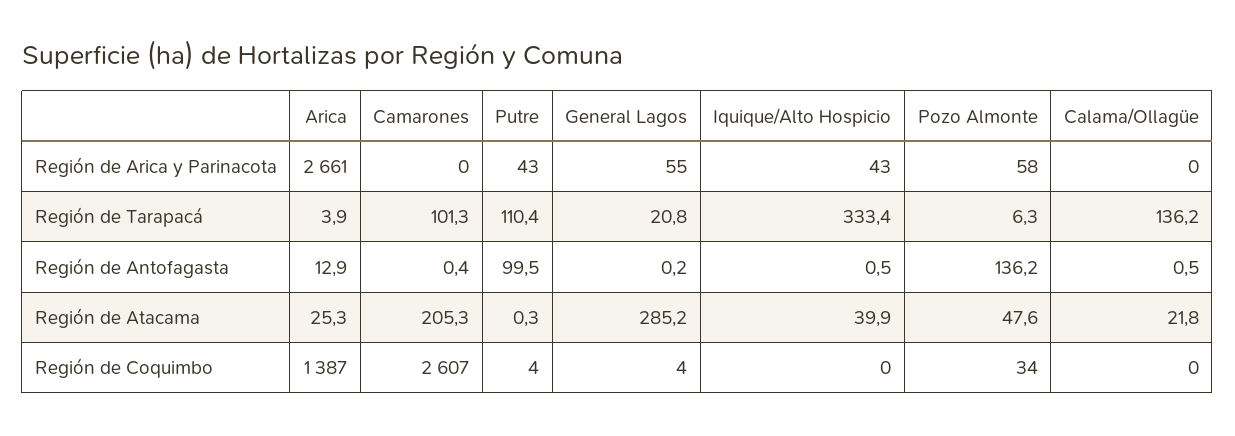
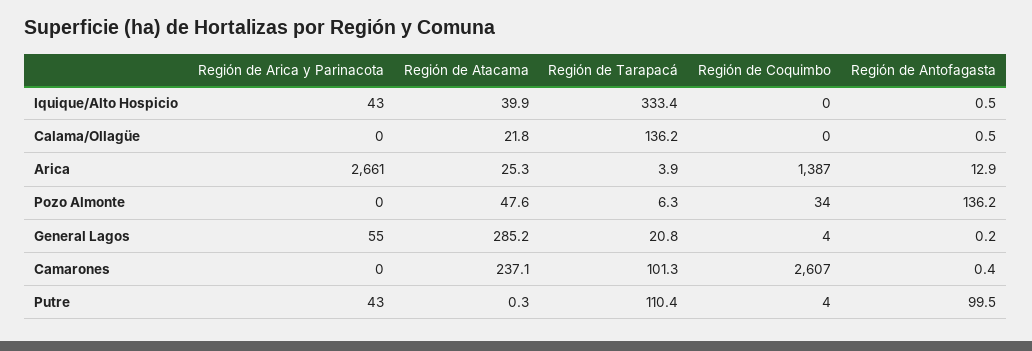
  {
    "Arica": {
      "Región de Arica y Parinacota": 2661,
      "Región de Tarapacá": 3.9,
      "Región de Antofagasta": 12.9,
      "Región de Atacama": 25.3,
      "Región de Coquimbo": 1387
    },
    "Camarones": {
      "Región de Arica y Parinacota": 0,
      "Región de Tarapacá": 101.3,
      "Región de Antofagasta": 0.4,
-     "Región de Atacama": 205.3,
+     "Región de Atacama": 237.1,
      "Región de Coquimbo": 2607
    },
    "Putre": {
      "Región de Arica y Parinacota": 43,
      "Región de Tarapacá": 110.4,
      "Región de Antofagasta": 99.5,
      "Región de Atacama": 0.3,
      "Región de Coquimbo": 4
    },
    "General Lagos": {
      "Región de Arica y Parinacota": 55,
      "Región de Tarapacá": 20.8,
      "Región de Antofagasta": 0.2,
      "Región de Atacama": 285.2,
      "Región de Coquimbo": 4
    },
    "Iquique/Alto Hospicio": {
      "Región de Arica y Parinacota": 43,
      "Región de Tarapacá": 333.4,
      "Región de Antofagasta": 0.5,
      "Región de Atacama": 39.9,
      "Región de Coquimbo": 0
    },
    "Pozo Almonte": {
-     "Región de Arica y Parinacota": 58,
+     "Región de Arica y Parinacota": 0,
      "Región de Tarapacá": 6.3,
      "Región de Antofagasta": 136.2,
      "Región de Atacama": 47.6,
      "Región de Coquimbo": 34
    },
    "Calama/Ollagüe": {
      "Región de Arica y Parinacota": 0,
      "Región de Tarapacá": 136.2,
      "Región de Antofagasta": 0.5,
      "Región de Atacama": 21.8,
      "Región de Coquimbo": 0
    }
  }

